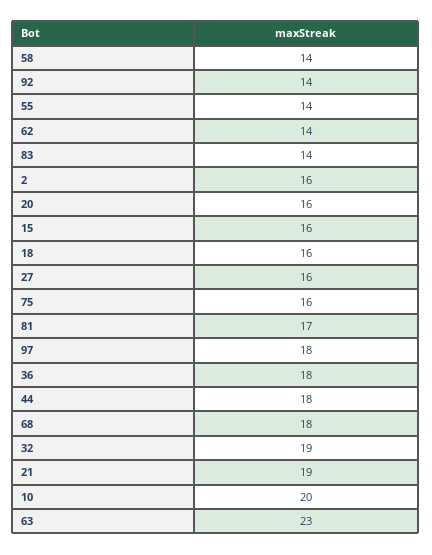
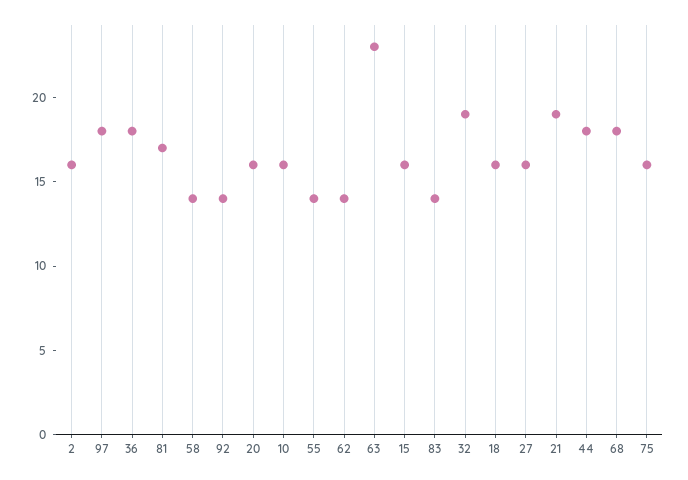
  {
    "58": 14,
    "92": 14,
    "55": 14,
    "62": 14,
    "83": 14,
    "2": 16,
    "20": 16,
    "15": 16,
    "18": 16,
    "27": 16,
    "75": 16,
    "81": 17,
    "97": 18,
    "36": 18,
    "44": 18,
    "68": 18,
    "32": 19,
    "21": 19,
-   "10": 20,
+   "10": 16,
    "63": 23
  }

